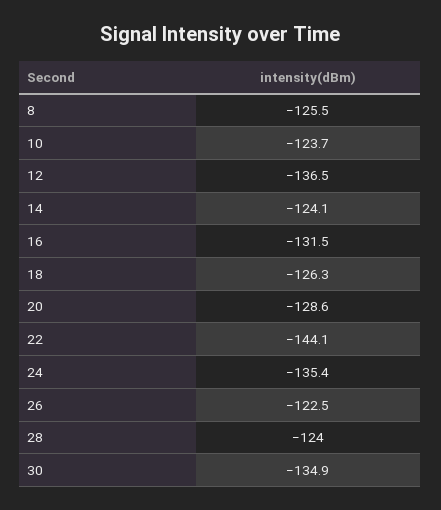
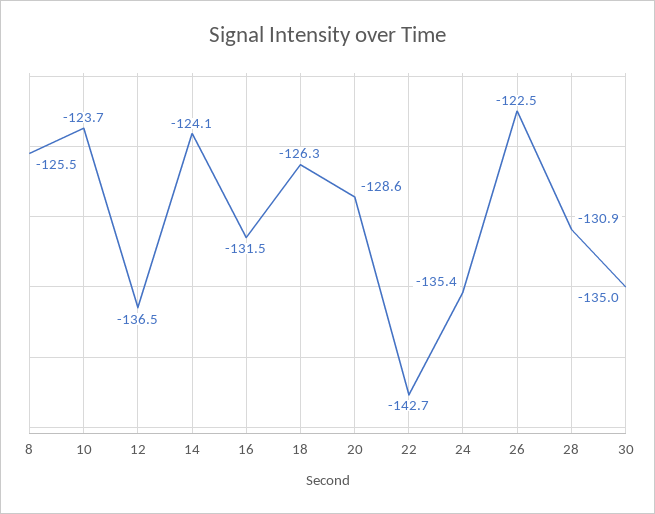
  {
    "8": -125.5,
    "10": -123.7,
    "12": -136.5,
    "14": -124.1,
    "16": -131.5,
    "18": -126.3,
    "20": -128.6,
-   "22": -144.1,
+   "22": -142.7,
    "24": -135.4,
    "26": -122.5,
-   "28": -124,
+   "28": -130.9,
-   "30": -134.9
+   "30": -135
  }

